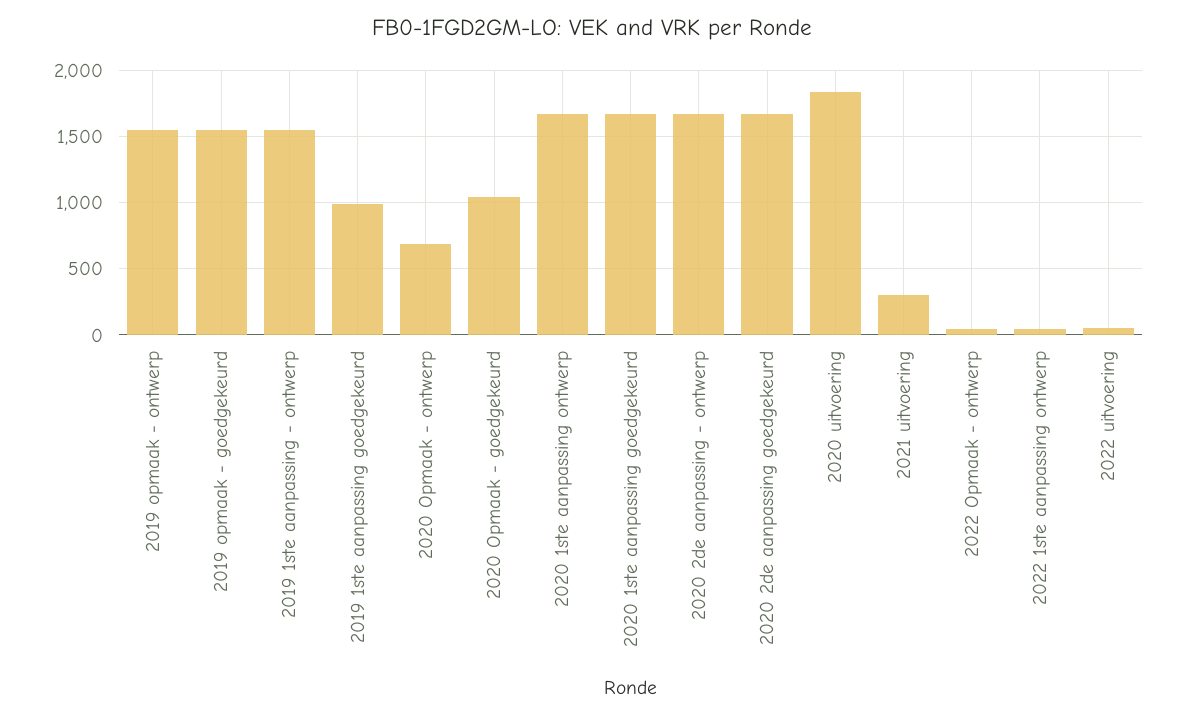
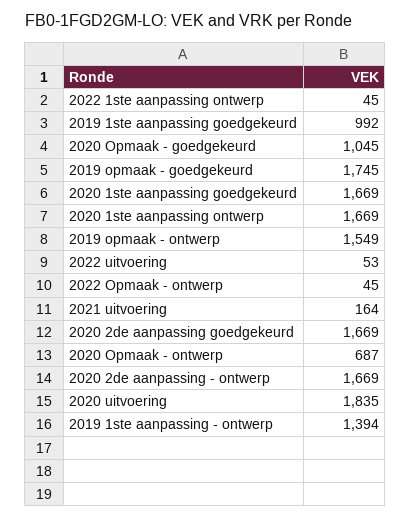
  {
    "2019 opmaak - ontwerp": 1549,
-   "2019 opmaak - goedgekeurd": 1550,
+   "2019 opmaak - goedgekeurd": 1745,
-   "2019 1ste aanpassing - ontwerp": 1550,
+   "2019 1ste aanpassing - ontwerp": 1394,
    "2019 1ste aanpassing goedgekeurd": 992,
    "2020 Opmaak - ontwerp": 687,
    "2020 Opmaak - goedgekeurd": 1045,
    "2020 1ste aanpassing ontwerp": 1669,
    "2020 1ste aanpassing goedgekeurd": 1669,
    "2020 2de aanpassing - ontwerp": 1669,
    "2020 2de aanpassing goedgekeurd": 1669,
    "2020 uitvoering": 1835,
-   "2021 uitvoering": 300,
+   "2021 uitvoering": 164,
    "2022 Opmaak - ontwerp": 45,
    "2022 1ste aanpassing ontwerp": 45,
    "2022 uitvoering": 53
  }

